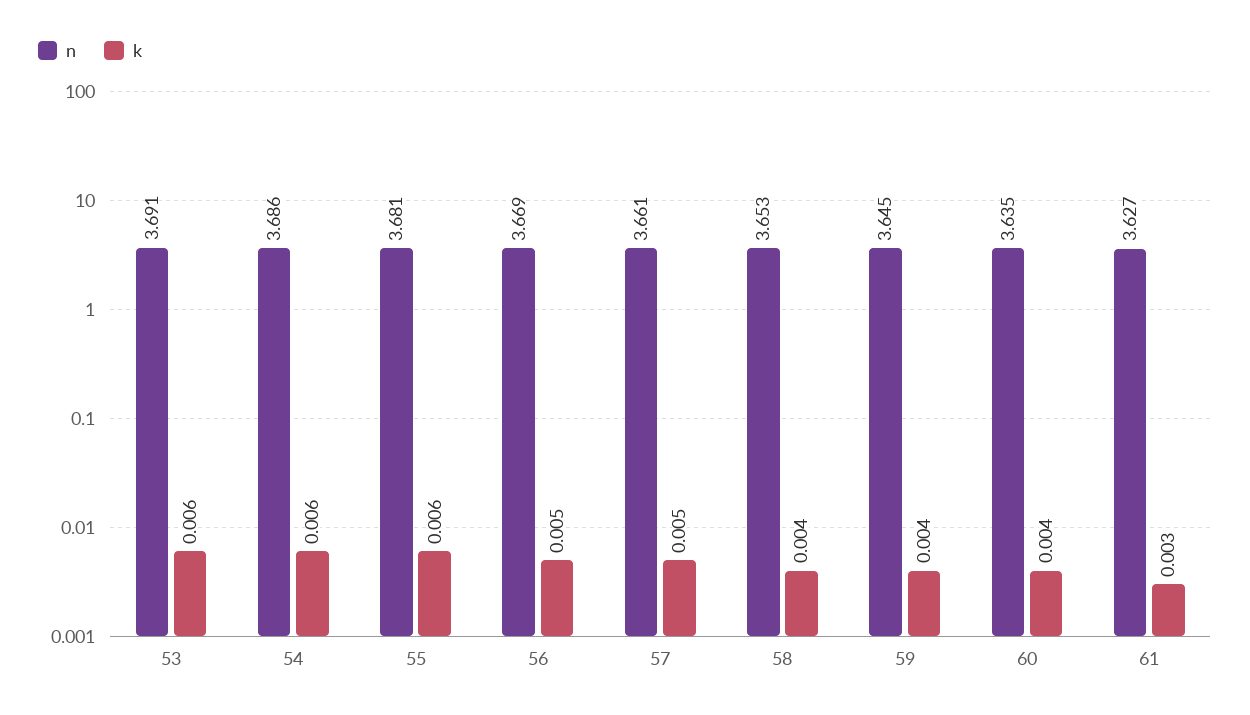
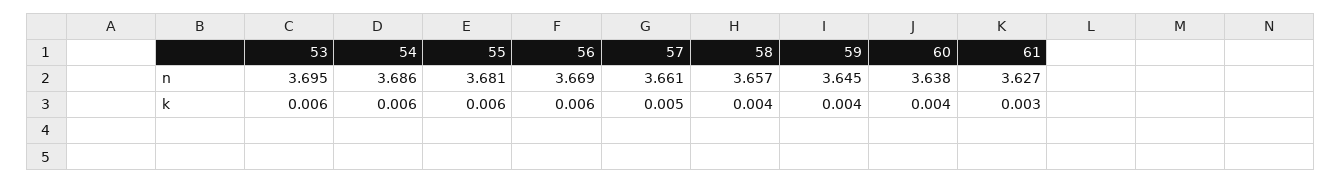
  {
    "n": {
-     "53": 3.691,
+     "53": 3.695,
      "54": 3.686,
      "55": 3.681,
      "56": 3.669,
      "57": 3.661,
-     "58": 3.653,
+     "58": 3.657,
      "59": 3.645,
-     "60": 3.635,
+     "60": 3.638,
      "61": 3.627
    },
    "k": {
      "53": 0.006,
      "54": 0.006,
      "55": 0.006,
-     "56": 0.005,
+     "56": 0.006,
      "57": 0.005,
      "58": 0.004,
      "59": 0.004,
      "60": 0.004,
      "61": 0.003
    }
  }

